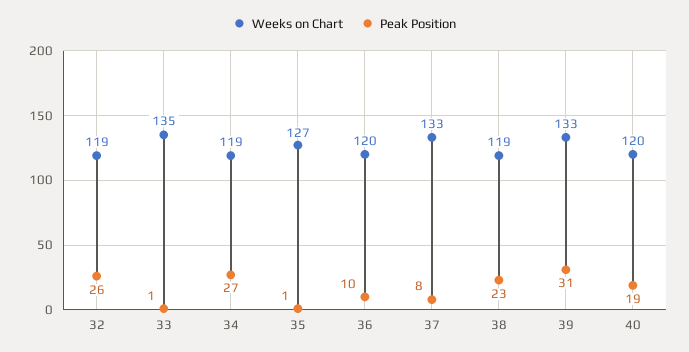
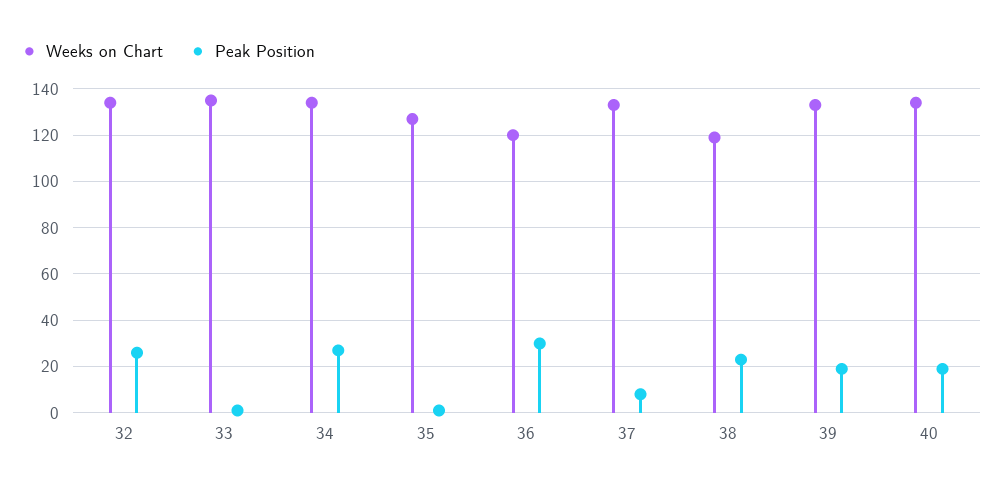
  {
    "Weeks on Chart": {
-     "32": 119,
+     "32": 135,
      "33": 135,
-     "34": 119,
+     "34": 135,
      "35": 127,
      "36": 120,
      "37": 133,
      "38": 119,
      "39": 133,
-     "40": 120
+     "40": 135
    },
    "Peak Position": {
      "32": 26,
      "33": 1,
      "34": 27,
      "35": 1,
-     "36": 10,
+     "36": 30,
      "37": 8,
      "38": 23,
-     "39": 31,
+     "39": 20,
      "40": 19
    }
  }

